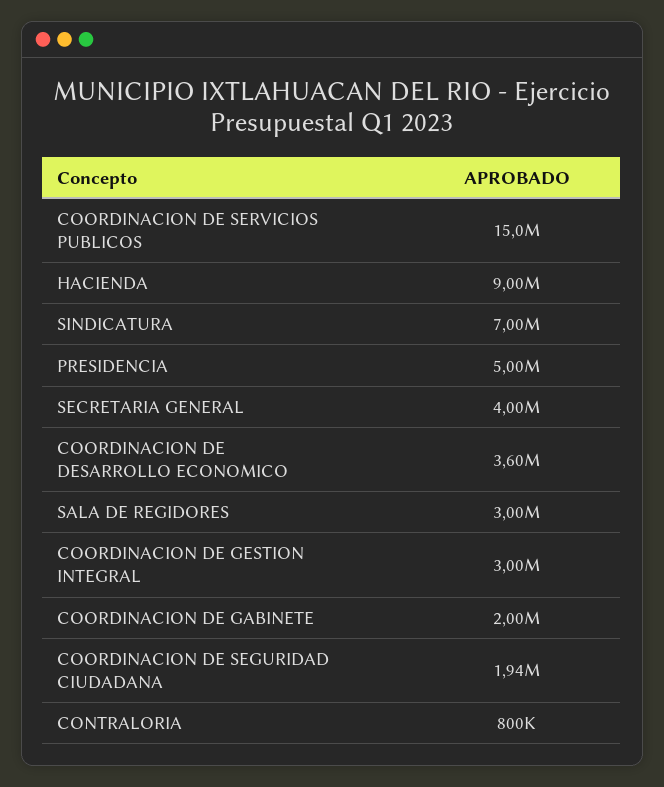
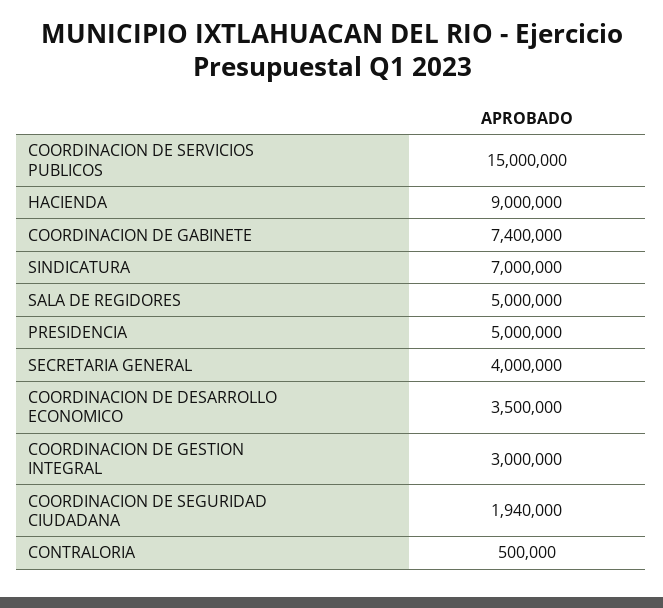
  {
    "COORDINACION DE SERVICIOS PUBLICOS": 15000000,
    "HACIENDA": 9000000,
    "SINDICATURA": 7000000,
    "PRESIDENCIA": 5000000,
    "SECRETARIA GENERAL": 4000000,
-   "COORDINACION DE DESARROLLO ECONOMICO": 3600000,
+   "COORDINACION DE DESARROLLO ECONOMICO": 3500000,
-   "SALA DE REGIDORES": 3000000,
+   "SALA DE REGIDORES": 5000000,
    "COORDINACION DE GESTION INTEGRAL": 3000000,
-   "COORDINACION DE GABINETE": 2000000,
+   "COORDINACION DE GABINETE": 7400000,
    "COORDINACION DE SEGURIDAD CIUDADANA": 1940000,
-   "CONTRALORIA": 800000
+   "CONTRALORIA": 500000
  }

